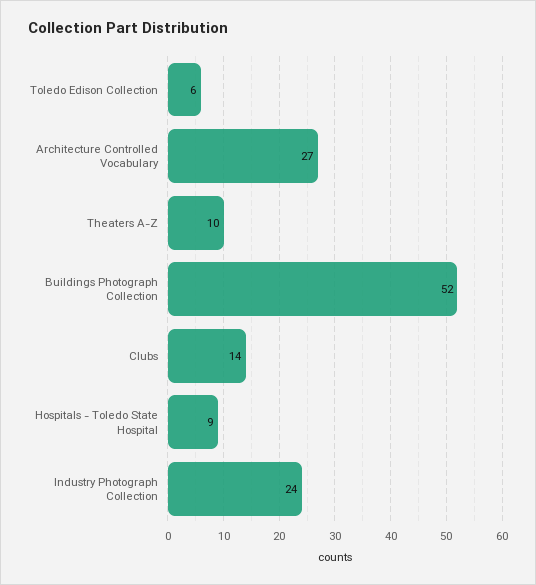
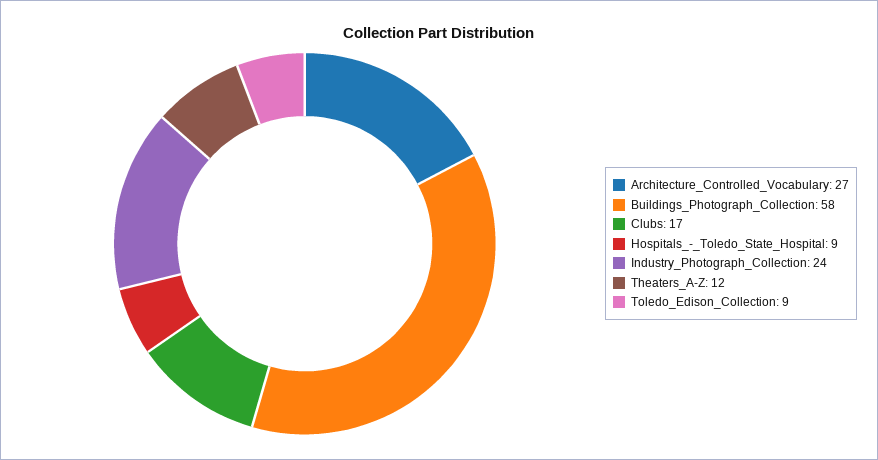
  {
-   "Toledo Edison Collection": 6,
+   "Toledo Edison Collection": 9,
    "Architecture Controlled Vocabulary": 27,
-   "Theaters A-Z": 10,
+   "Theaters A-Z": 12,
-   "Buildings Photograph Collection": 52,
+   "Buildings Photograph Collection": 58,
-   "Clubs": 14,
+   "Clubs": 17,
    "Hospitals - Toledo State Hospital": 9,
    "Industry Photograph Collection": 24
  }

